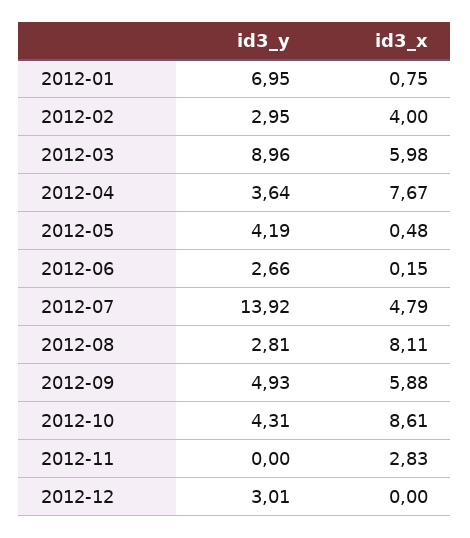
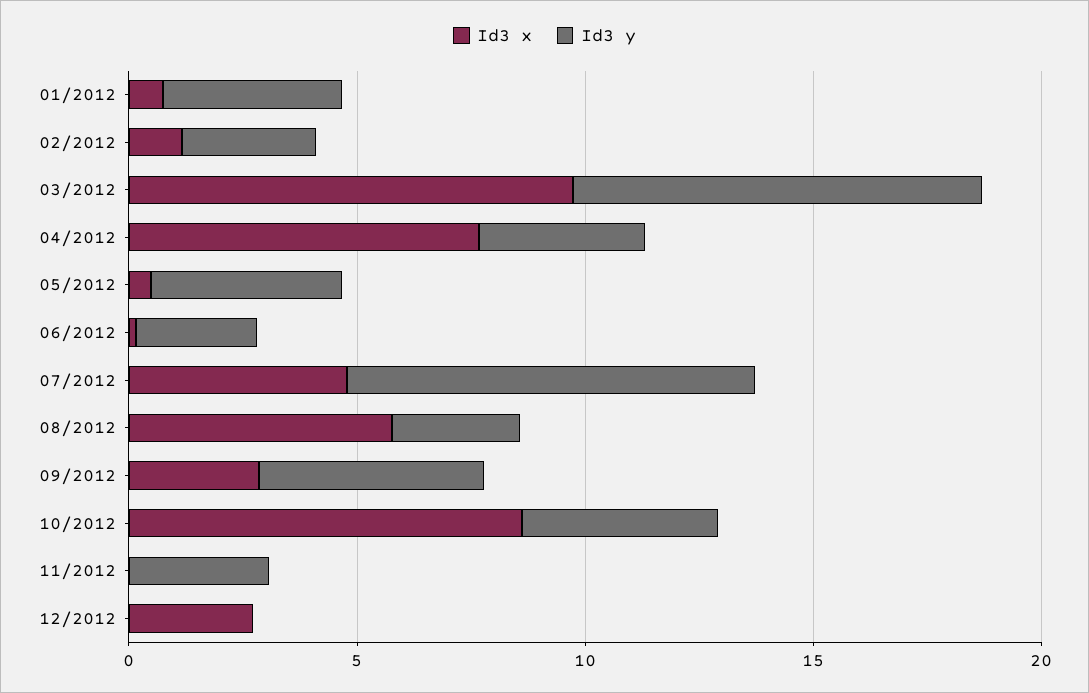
  {
    "id3_y": {
-     "2012-01": 6.95,
+     "2012-01": 4,
      "2012-02": 2.95,
      "2012-03": 8.96,
      "2012-04": 3.64,
      "2012-05": 4.19,
      "2012-06": 2.66,
-     "2012-07": 13.92,
+     "2012-07": 9,
      "2012-08": 2.81,
      "2012-09": 4.93,
      "2012-10": 4.31,
-     "2012-11": 0,
+     "2012-11": 3,
-     "2012-12": 3.01
+     "2012-12": 0
    },
    "id3_x": {
      "2012-01": 0.75,
-     "2012-02": 4,
+     "2012-02": 1,
-     "2012-03": 5.98,
+     "2012-03": 10,
      "2012-04": 7.67,
      "2012-05": 0.48,
      "2012-06": 0.15,
      "2012-07": 4.79,
-     "2012-08": 8.11,
+     "2012-08": 6,
-     "2012-09": 5.88,
+     "2012-09": 3,
      "2012-10": 8.61,
-     "2012-11": 2.83,
+     "2012-11": 0,
-     "2012-12": 0
+     "2012-12": 3
    }
  }

